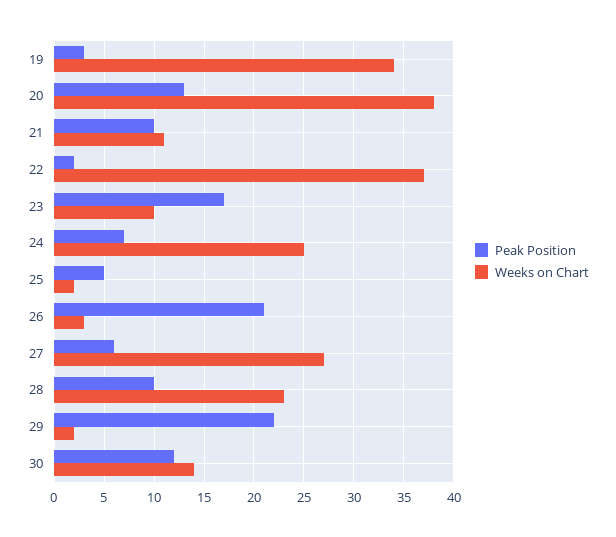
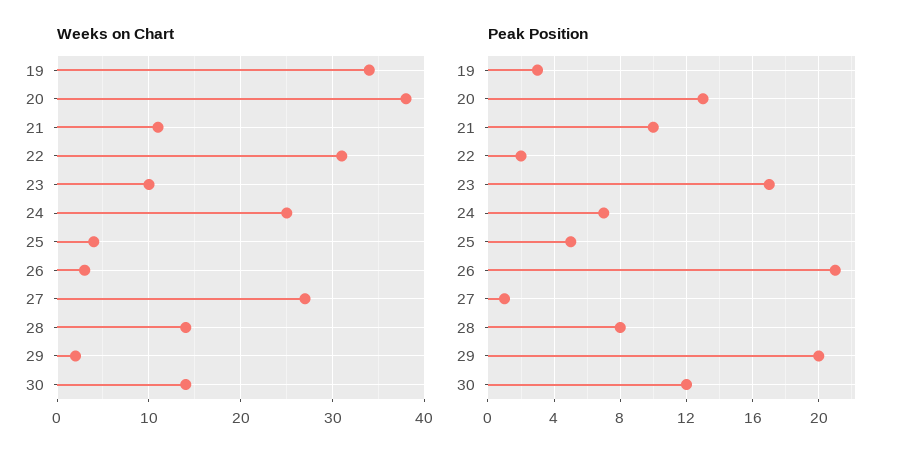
  {
    "Peak Position": {
      "19": 3,
      "20": 13,
      "21": 10,
      "22": 2,
      "23": 17,
      "24": 7,
      "25": 5,
      "26": 21,
-     "27": 6,
+     "27": 1,
-     "28": 10,
+     "28": 8,
-     "29": 22,
+     "29": 20,
      "30": 12
    },
    "Weeks on Chart": {
      "19": 34,
      "20": 38,
      "21": 11,
-     "22": 37,
+     "22": 31,
      "23": 10,
      "24": 25,
-     "25": 2,
+     "25": 4,
      "26": 3,
      "27": 27,
-     "28": 23,
+     "28": 14,
      "29": 2,
      "30": 14
    }
  }

